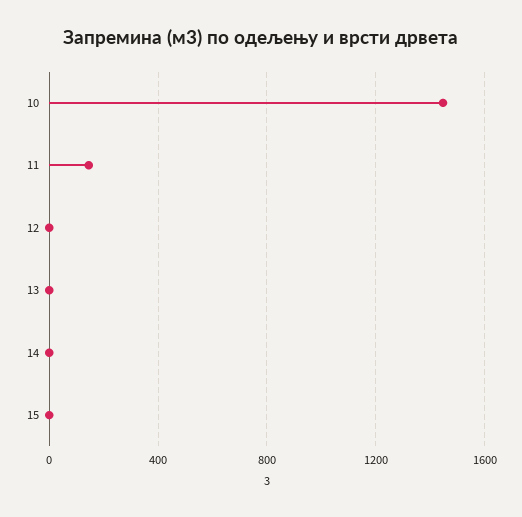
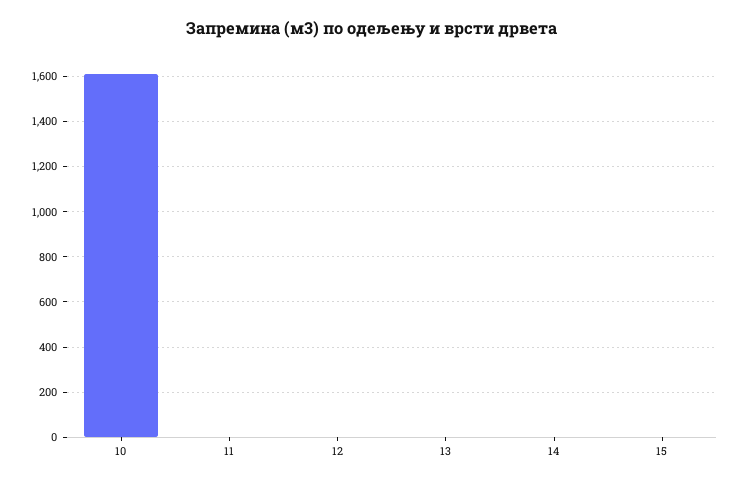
  {
-   "10": 1450,
+   "10": 1600,
-   "11": 150,
+   "11": 0,
    "12": 0,
    "13": 0,
    "14": 0,
    "15": 0
  }

